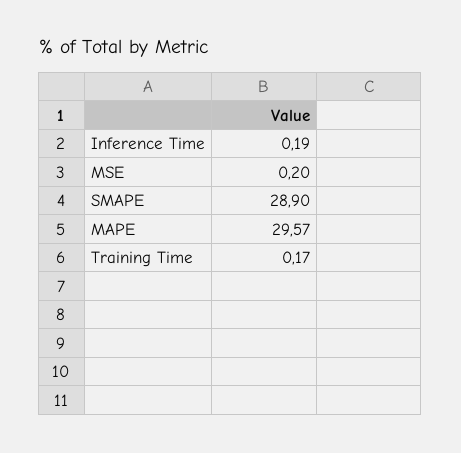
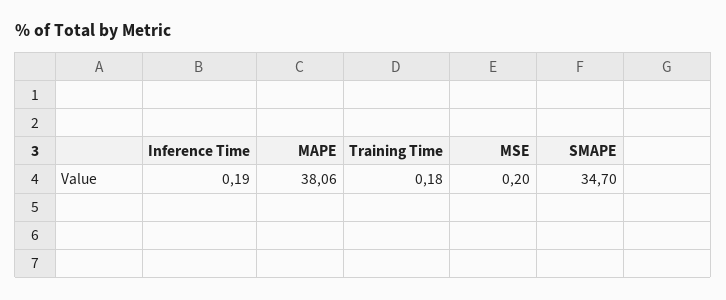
  {
    "Inference Time": 0.19,
    "MSE": 0.2,
-   "SMAPE": 28.9,
+   "SMAPE": 34.7,
-   "MAPE": 29.57,
+   "MAPE": 38.06,
-   "Training Time": 0.17
+   "Training Time": 0.18
  }

